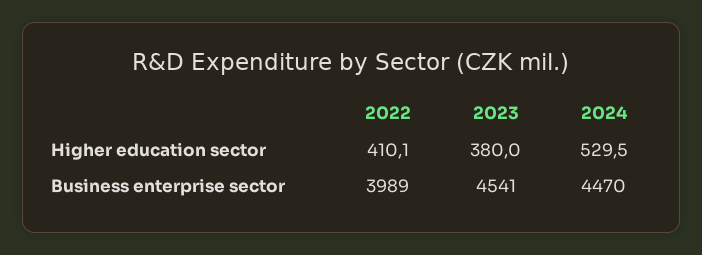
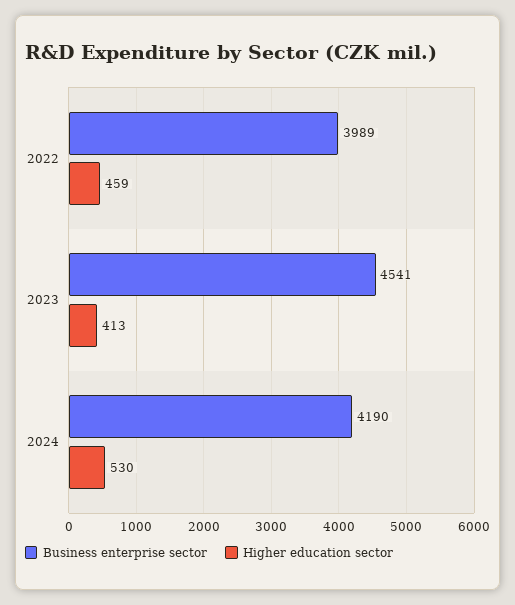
  {
    "Higher education sector": {
-     "2022": 410.1,
+     "2022": 459,
-     "2023": 380,
+     "2023": 413,
      "2024": 529.5
    },
    "Business enterprise sector": {
      "2022": 3989,
      "2023": 4541,
-     "2024": 4470
+     "2024": 4190
    }
  }

